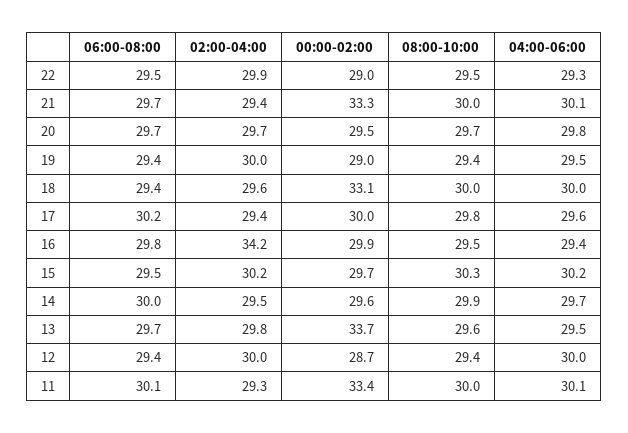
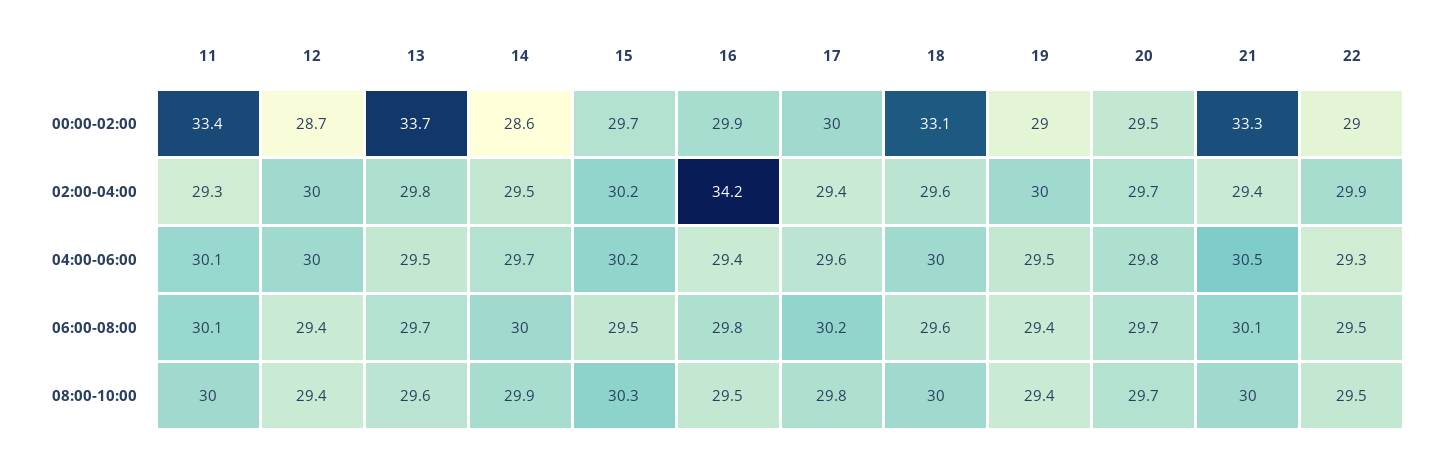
  {
    "06:00-08:00": {
      "22": 29.5,
-     "21": 29.7,
+     "21": 30.1,
      "20": 29.7,
      "19": 29.4,
-     "18": 29.4,
+     "18": 29.6,
      "17": 30.2,
      "16": 29.8,
      "15": 29.5,
      "14": 30,
      "13": 29.7,
      "12": 29.4,
      "11": 30.1
    },
    "02:00-04:00": {
      "22": 29.9,
      "21": 29.4,
      "20": 29.7,
      "19": 30,
      "18": 29.6,
      "17": 29.4,
      "16": 34.2,
      "15": 30.2,
      "14": 29.5,
      "13": 29.8,
      "12": 30,
      "11": 29.3
    },
    "00:00-02:00": {
      "22": 29,
      "21": 33.3,
      "20": 29.5,
      "19": 29,
      "18": 33.1,
      "17": 30,
      "16": 29.9,
      "15": 29.7,
-     "14": 29.6,
+     "14": 28.6,
      "13": 33.7,
      "12": 28.7,
      "11": 33.4
    },
    "08:00-10:00": {
      "22": 29.5,
      "21": 30,
      "20": 29.7,
      "19": 29.4,
      "18": 30,
      "17": 29.8,
      "16": 29.5,
      "15": 30.3,
      "14": 29.9,
      "13": 29.6,
      "12": 29.4,
      "11": 30
    },
    "04:00-06:00": {
      "22": 29.3,
-     "21": 30.1,
+     "21": 30.5,
      "20": 29.8,
      "19": 29.5,
      "18": 30,
      "17": 29.6,
      "16": 29.4,
      "15": 30.2,
      "14": 29.7,
      "13": 29.5,
      "12": 30,
      "11": 30.1
    }
  }

